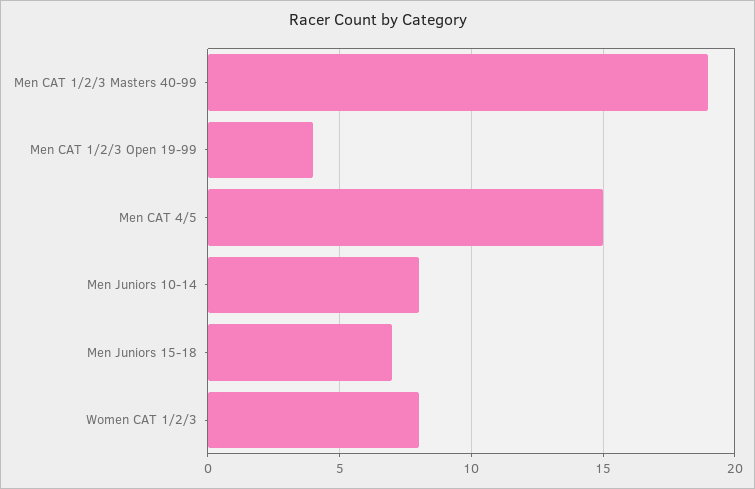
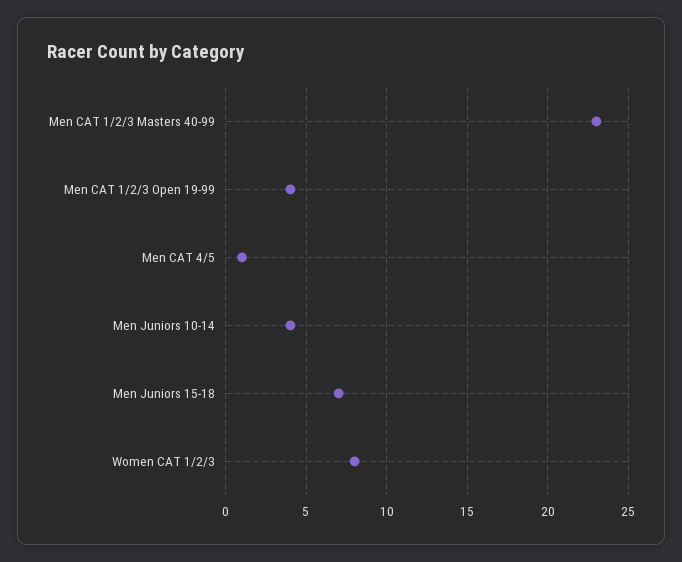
  {
-   "Men CAT 1/2/3 Masters 40-99": 19,
+   "Men CAT 1/2/3 Masters 40-99": 23,
    "Men CAT 1/2/3 Open 19-99": 4,
-   "Men CAT 4/5": 15,
+   "Men CAT 4/5": 1,
-   "Men Juniors 10-14": 8,
+   "Men Juniors 10-14": 4,
    "Men Juniors 15-18": 7,
    "Women CAT 1/2/3": 8
  }

